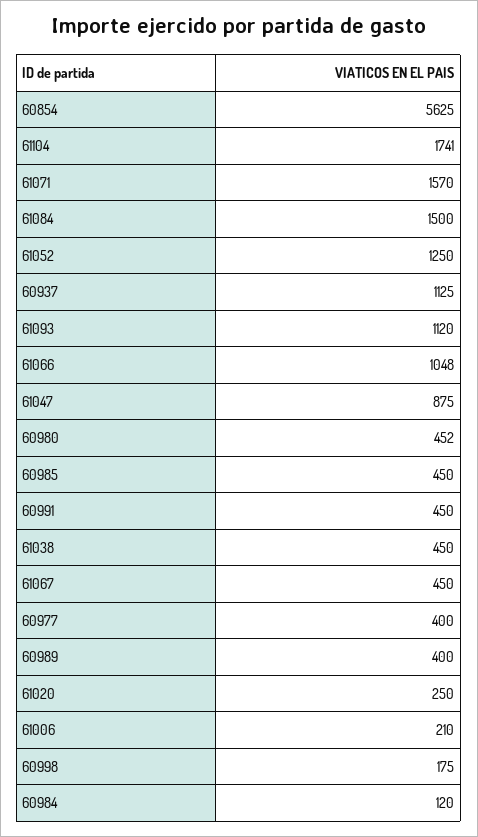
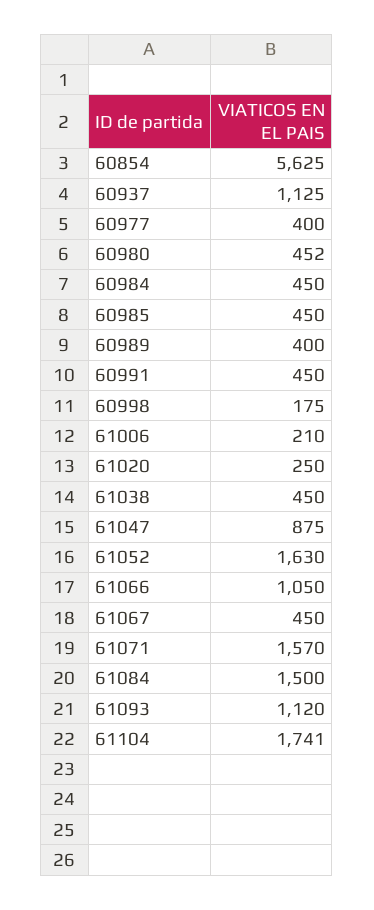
  {
    "60854": 5625,
    "61104": 1741,
    "61071": 1570,
    "61084": 1500,
-   "61052": 1250,
+   "61052": 1630,
    "60937": 1125,
    "61093": 1120,
-   "61066": 1048,
+   "61066": 1050,
    "61047": 875,
    "60980": 452,
    "60985": 450,
    "60991": 450,
    "61038": 450,
    "61067": 450,
    "60977": 400,
    "60989": 400,
    "61020": 250,
    "61006": 210,
    "60998": 175,
-   "60984": 120
+   "60984": 450
  }

